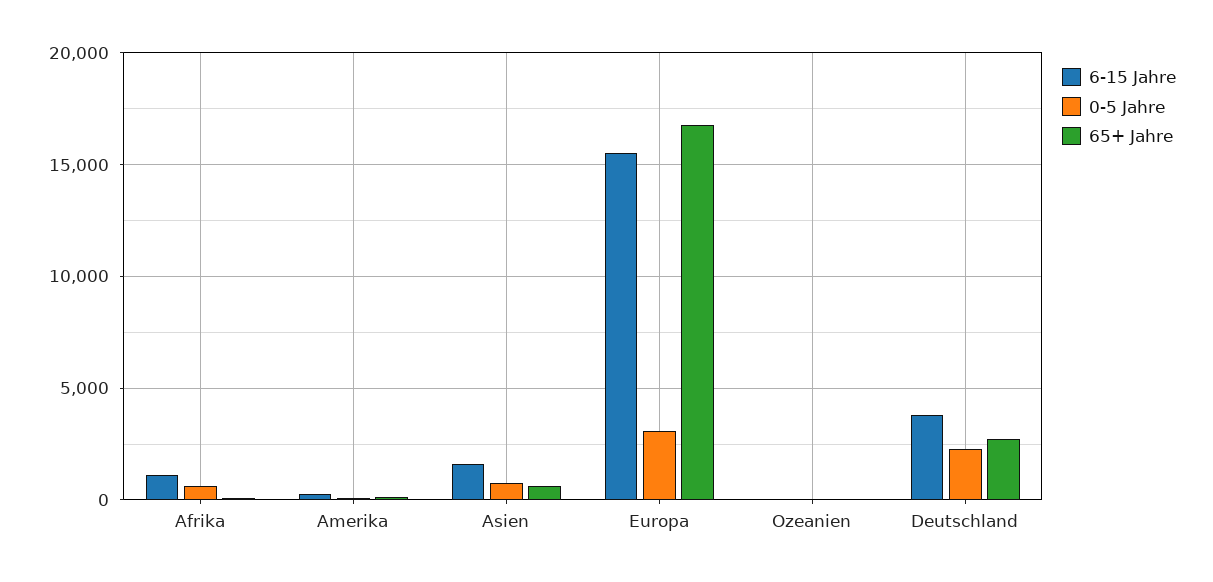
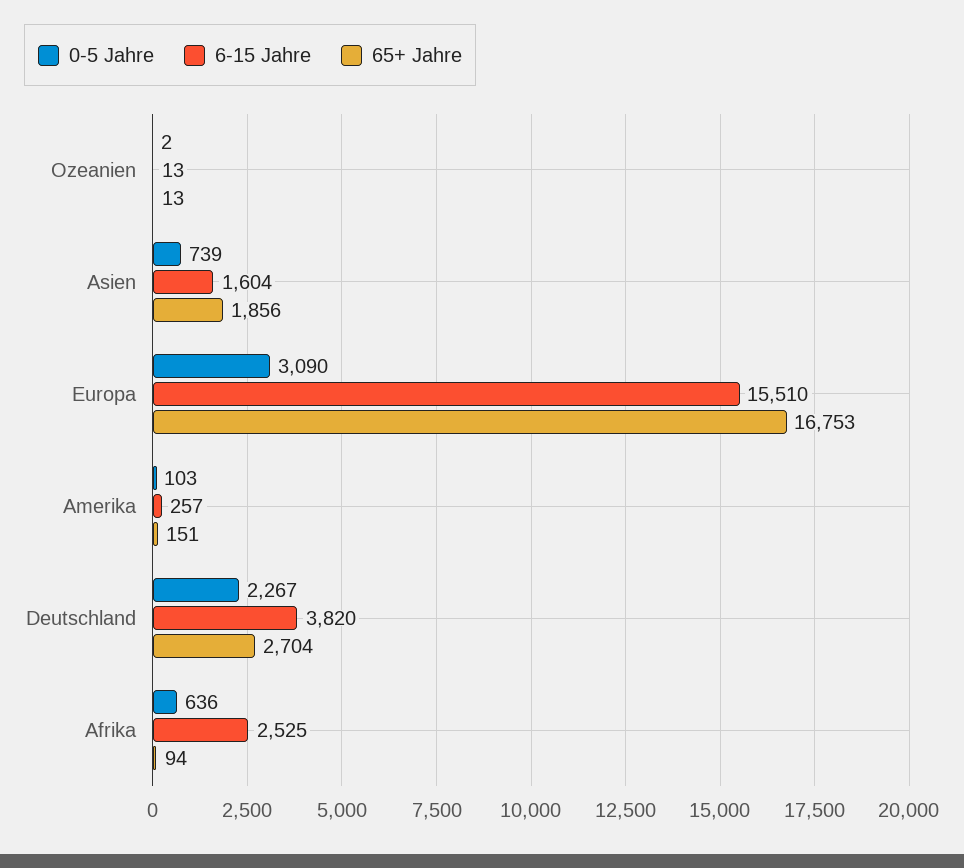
  {
    "6-15 Jahre": {
-     "Afrika": 1000,
+     "Afrika": 2525,
      "Amerika": 257,
      "Asien": 1604,
      "Europa": 15510,
      "Ozeanien": 13,
      "Deutschland": 3820
    },
    "0-5 Jahre": {
      "Afrika": 636,
      "Amerika": 103,
      "Asien": 739,
      "Europa": 3090,
      "Ozeanien": 2,
      "Deutschland": 2267
    },
    "65+ Jahre": {
      "Afrika": 94,
      "Amerika": 151,
-     "Asien": 500,
+     "Asien": 1856,
      "Europa": 16753,
      "Ozeanien": 13,
      "Deutschland": 2704
    }
  }

